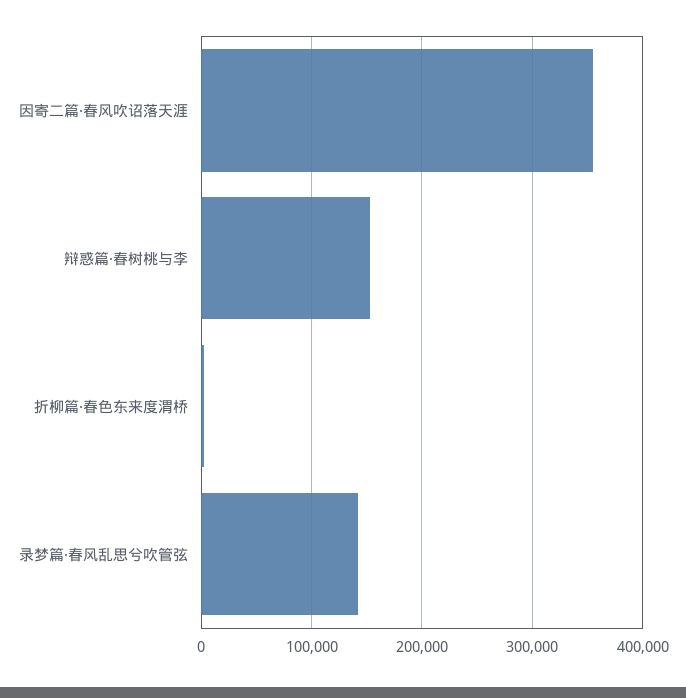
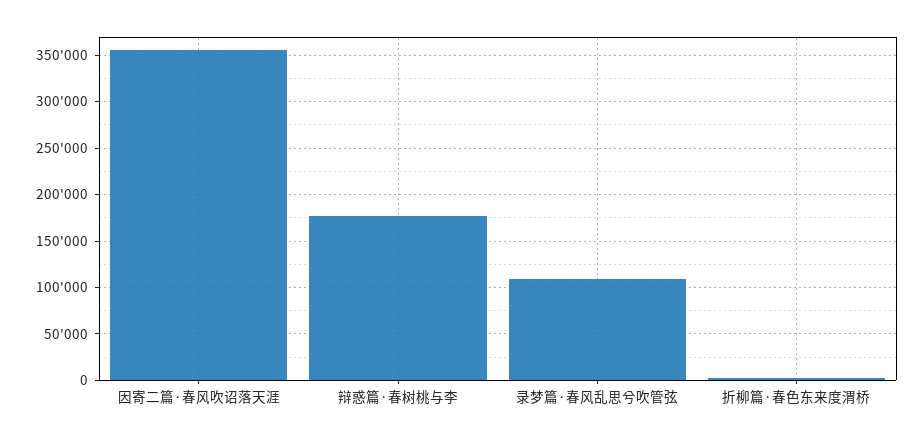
  {
    "因寄二篇·春风吹诏落天涯": 350000,
-   "辩惑篇·春树桃与李": 150000,
+   "辩惑篇·春树桃与李": 180000,
    "折柳篇·春色东来度渭桥": 0,
-   "录梦篇·春风乱思兮吹管弦": 140000
+   "录梦篇·春风乱思兮吹管弦": 110000
  }

